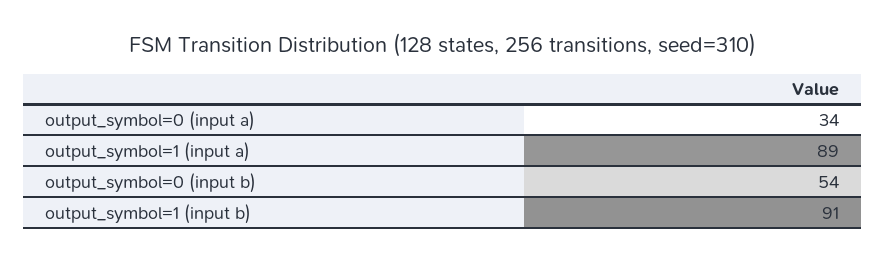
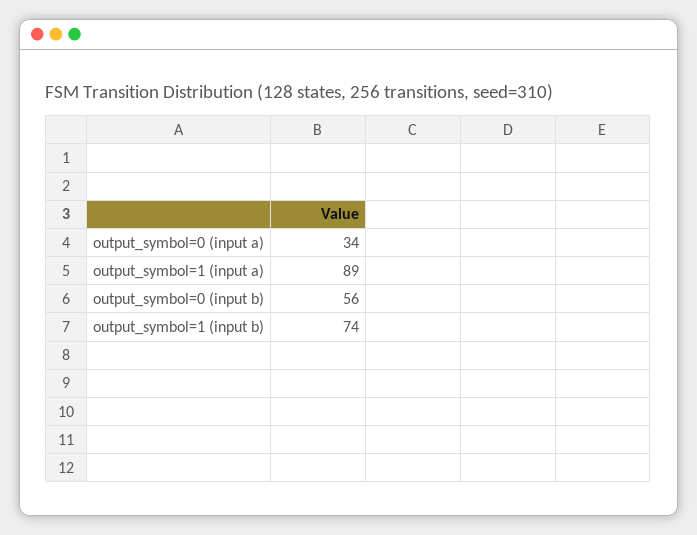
  {
    "output_symbol=0 (input a)": 34,
    "output_symbol=1 (input a)": 89,
-   "output_symbol=0 (input b)": 54,
+   "output_symbol=0 (input b)": 56,
-   "output_symbol=1 (input b)": 91
+   "output_symbol=1 (input b)": 74
  }

